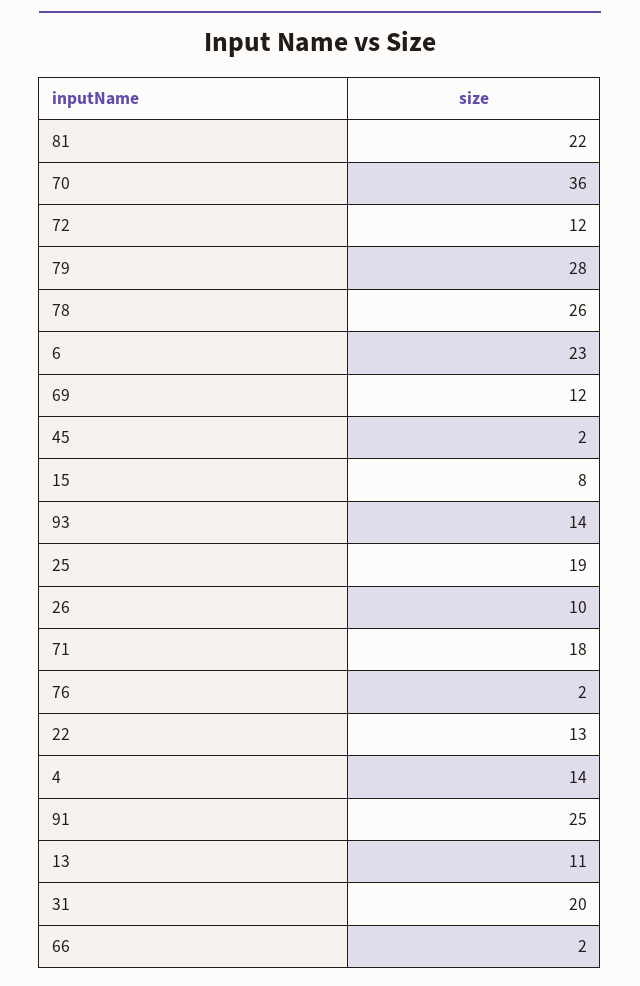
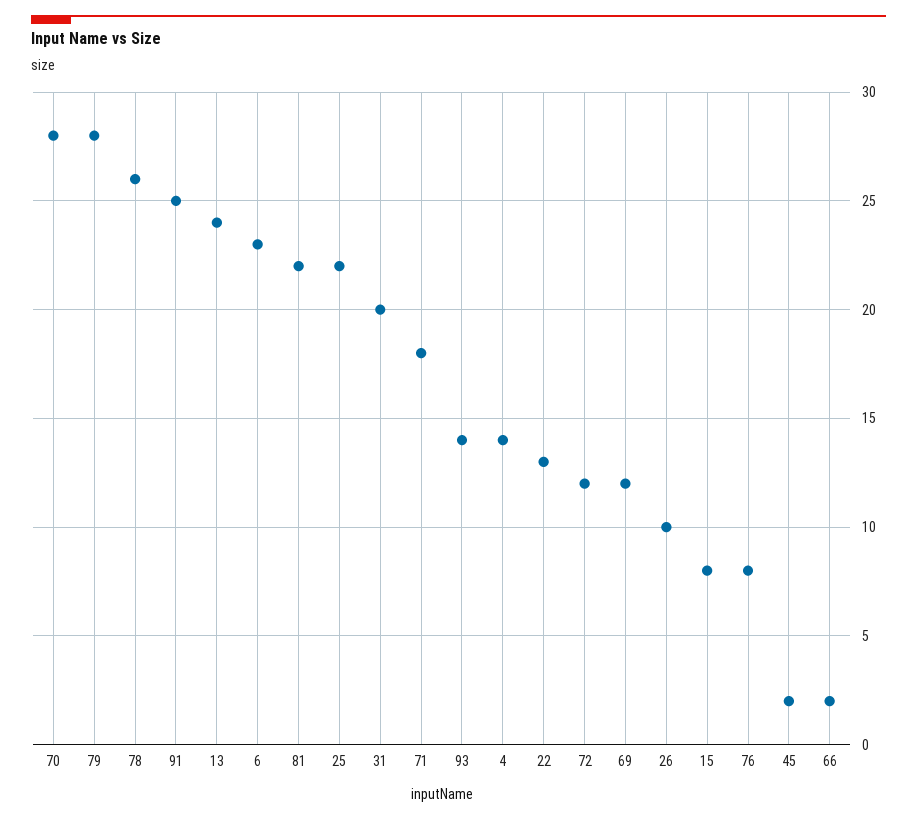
  {
    "81": 22,
-   "70": 36,
+   "70": 28,
    "72": 12,
    "79": 28,
    "78": 26,
    "6": 23,
    "69": 12,
    "45": 2,
    "15": 8,
    "93": 14,
-   "25": 19,
+   "25": 22,
    "26": 10,
    "71": 18,
-   "76": 2,
+   "76": 8,
    "22": 13,
    "4": 14,
    "91": 25,
-   "13": 11,
+   "13": 24,
    "31": 20,
    "66": 2
  }

